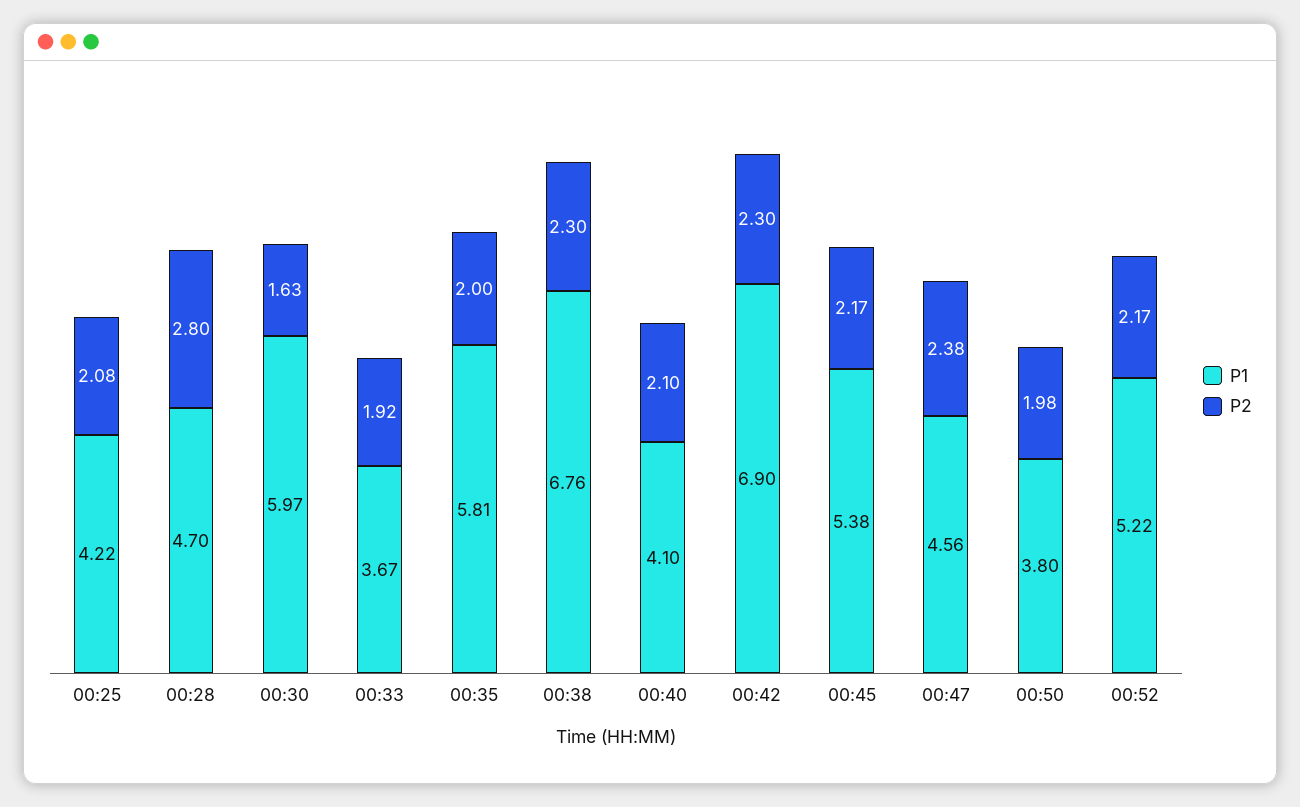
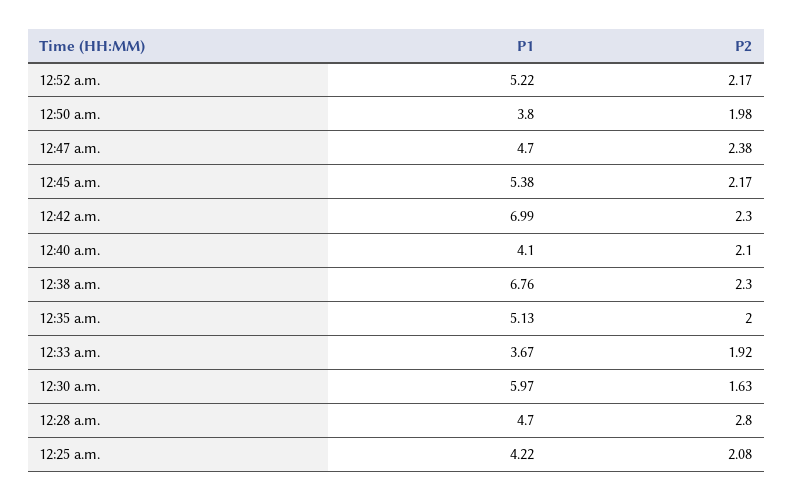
  {
    "P1": {
      "00:25": 4.22,
      "00:28": 4.7,
      "00:30": 5.97,
      "00:33": 3.67,
-     "00:35": 5.81,
+     "00:35": 5.13,
      "00:38": 6.76,
      "00:40": 4.1,
-     "00:42": 6.9,
+     "00:42": 6.99,
      "00:45": 5.38,
-     "00:47": 4.56,
+     "00:47": 4.7,
      "00:50": 3.8,
      "00:52": 5.22
    },
    "P2": {
      "00:25": 2.08,
      "00:28": 2.8,
      "00:30": 1.63,
      "00:33": 1.92,
      "00:35": 2,
      "00:38": 2.3,
      "00:40": 2.1,
      "00:42": 2.3,
      "00:45": 2.17,
      "00:47": 2.38,
      "00:50": 1.98,
      "00:52": 2.17
    }
  }

